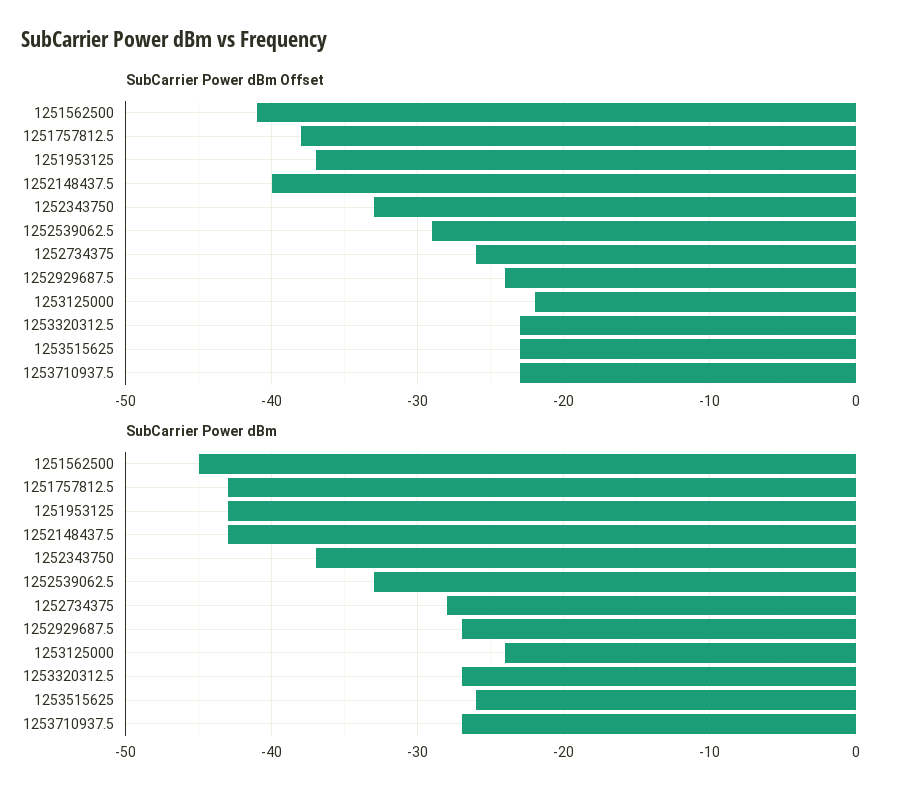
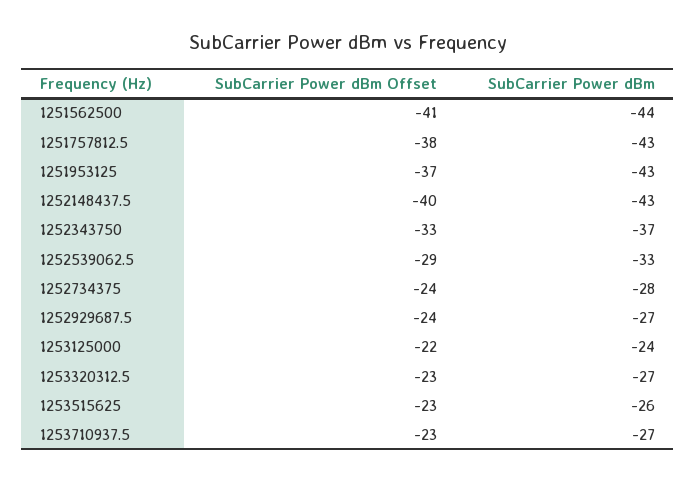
  {
    "SubCarrier Power dBm Offset": {
      "1251562500": -41,
      "1251757812.5": -38,
      "1251953125": -37,
      "1252148437.5": -40,
      "1252343750": -33,
      "1252539062.5": -29,
-     "1252734375": -26,
+     "1252734375": -24,
      "1252929687.5": -24,
      "1253125000": -22,
      "1253320312.5": -23,
      "1253515625": -23,
      "1253710937.5": -23
    },
    "SubCarrier Power dBm": {
-     "1251562500": -45,
+     "1251562500": -44,
      "1251757812.5": -43,
      "1251953125": -43,
      "1252148437.5": -43,
      "1252343750": -37,
      "1252539062.5": -33,
      "1252734375": -28,
      "1252929687.5": -27,
      "1253125000": -24,
      "1253320312.5": -27,
      "1253515625": -26,
      "1253710937.5": -27
    }
  }

